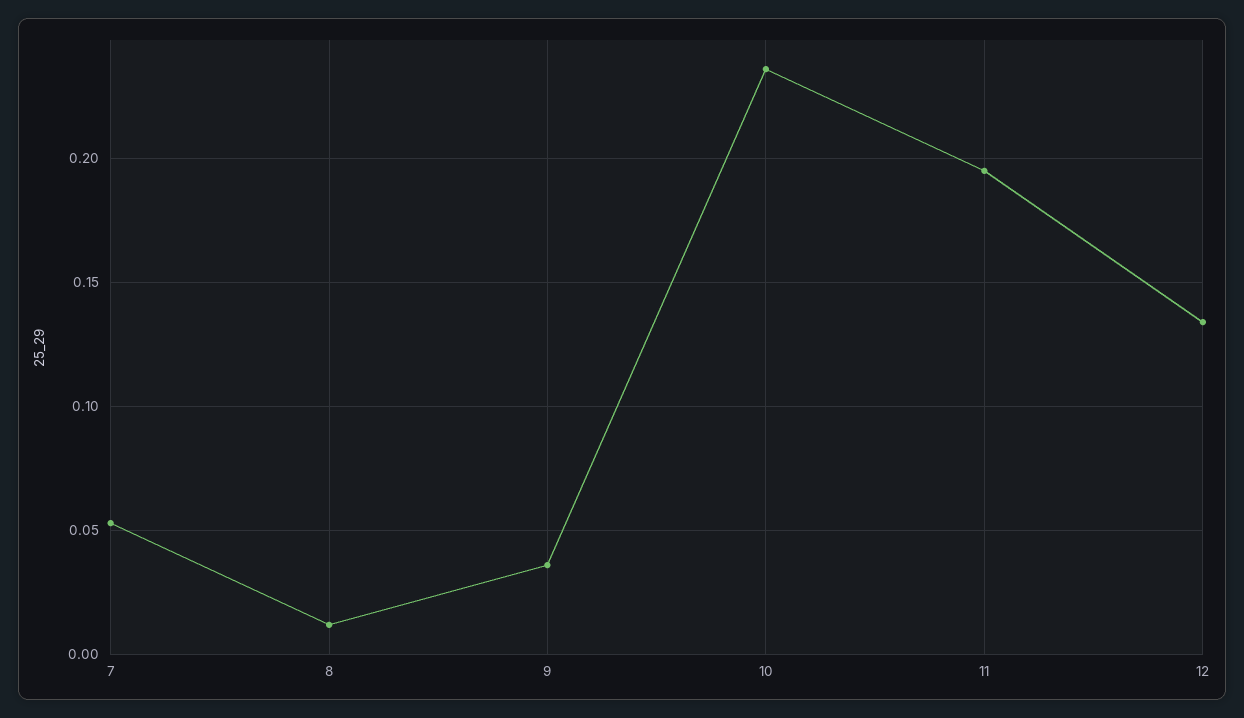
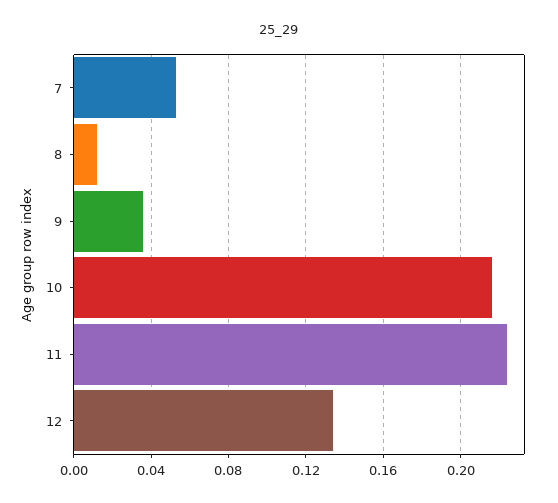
  {
    "7": 0.055,
    "8": 0.01,
    "9": 0.035,
-   "10": 0.235,
+   "10": 0.215,
-   "11": 0.195,
+   "11": 0.225,
    "12": 0.135
  }

